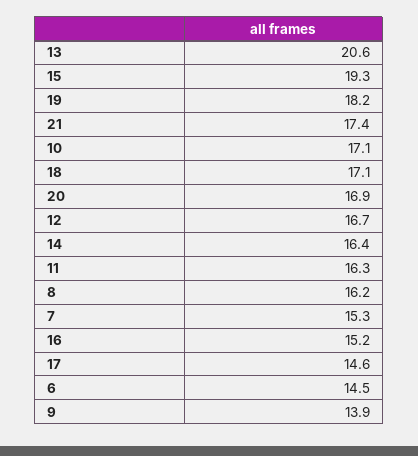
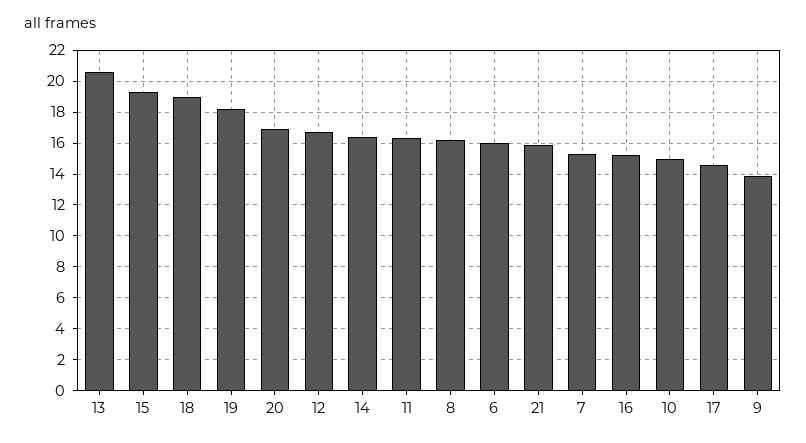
  {
    "13": 20.6,
    "15": 19.3,
    "19": 18.2,
-   "21": 17.4,
+   "21": 16,
-   "10": 17.1,
+   "10": 15,
-   "18": 17.1,
+   "18": 19,
    "20": 16.9,
    "12": 16.7,
    "14": 16.4,
    "11": 16.3,
    "8": 16.2,
    "7": 15.3,
    "16": 15.2,
    "17": 14.6,
-   "6": 14.5,
+   "6": 16,
    "9": 13.9
  }

